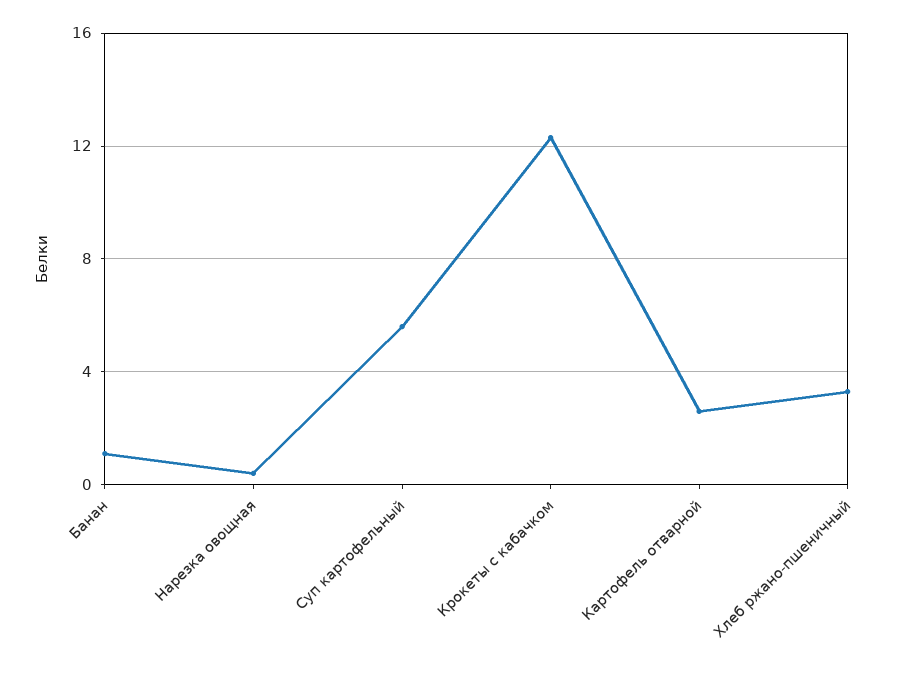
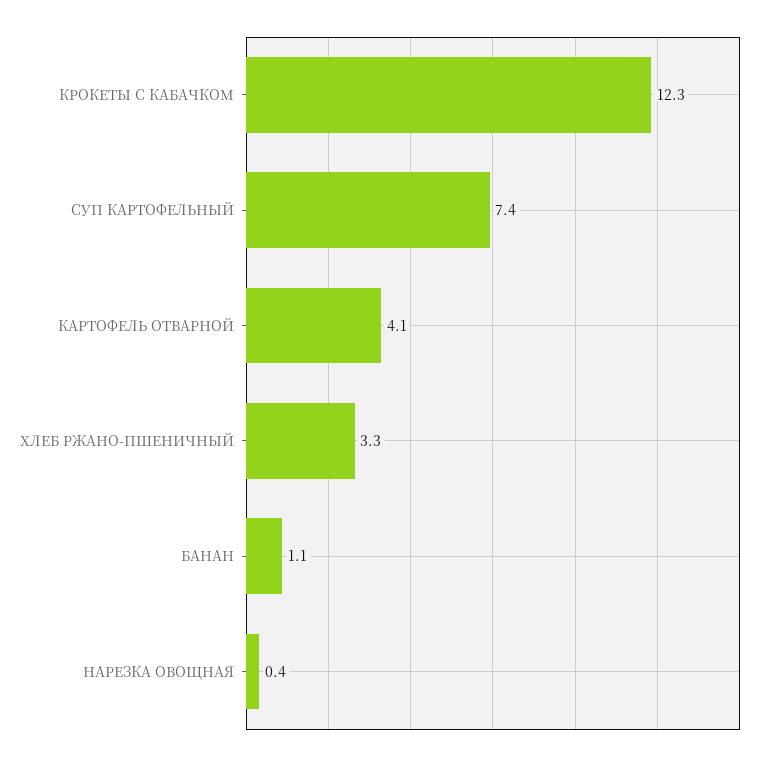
  {
    "Банан": 1.1,
    "Нарезка овощная": 0.4,
-   "Суп картофельный": 5.5,
+   "Суп картофельный": 7.4,
    "Крокеты с кабачком": 12.3,
-   "Картофель отварной": 2.5,
+   "Картофель отварной": 4.1,
    "Хлеб ржано-пшеничный": 3.3
  }

